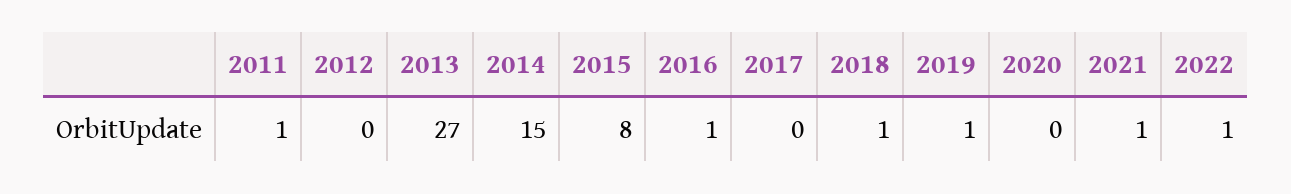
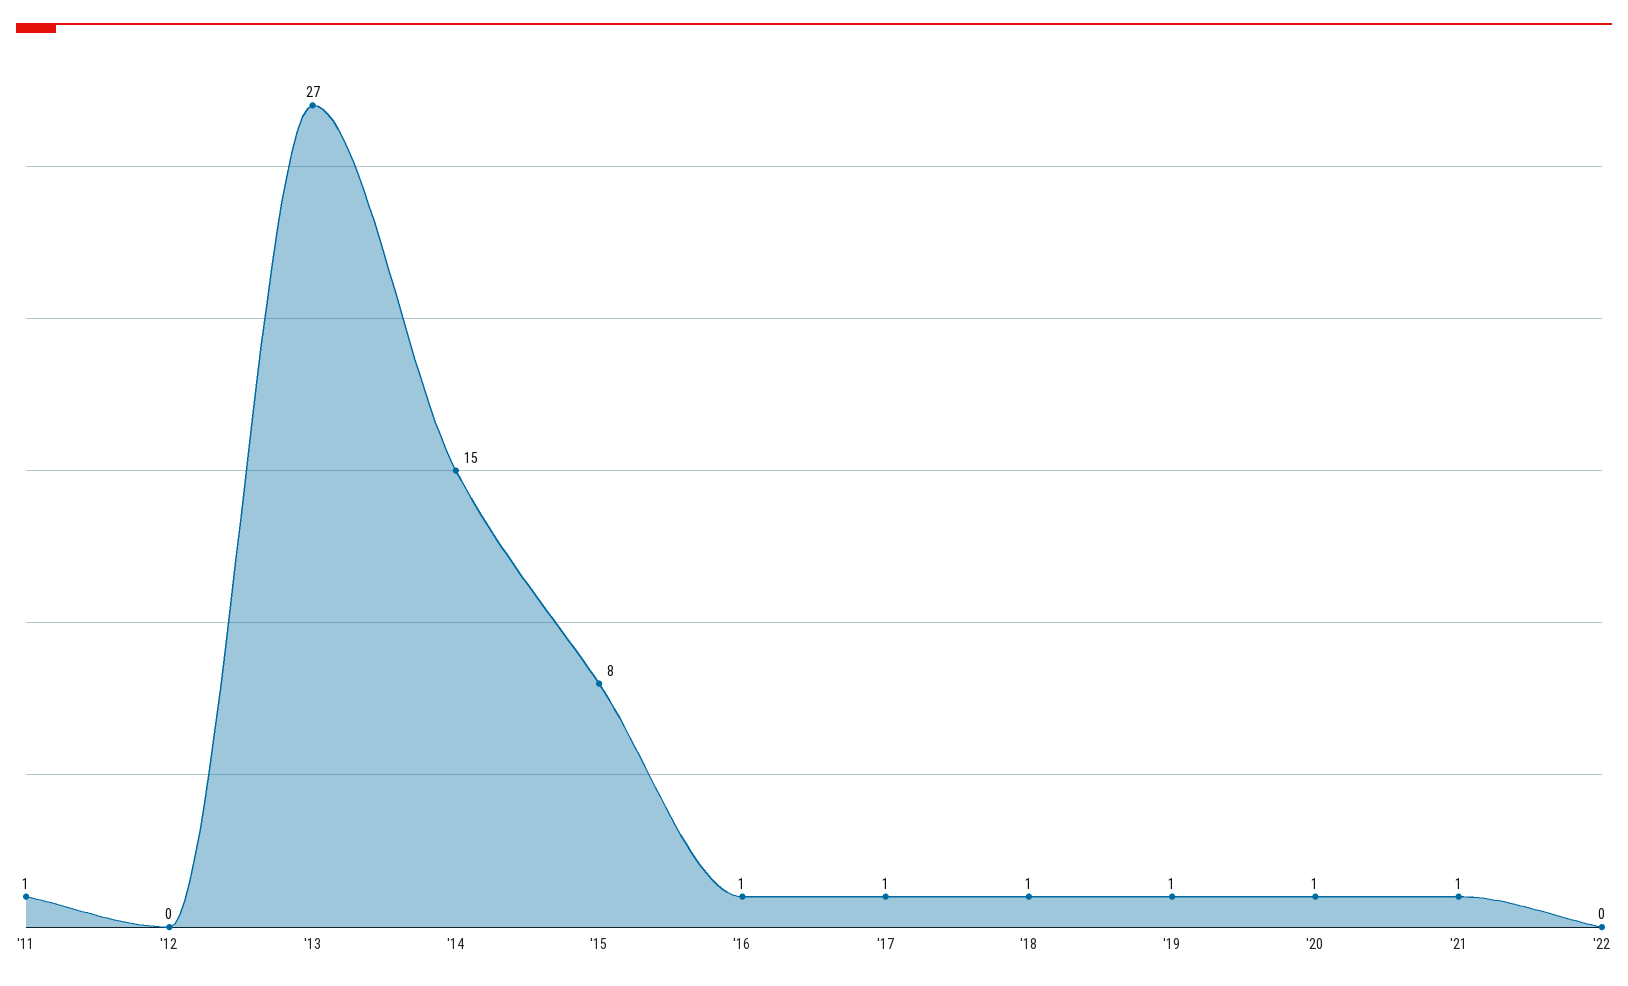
  {
    "2011": 1,
    "2012": 0,
    "2013": 27,
    "2014": 15,
    "2015": 8,
    "2016": 1,
-   "2017": 0,
+   "2017": 1,
    "2018": 1,
    "2019": 1,
-   "2020": 0,
+   "2020": 1,
    "2021": 1,
-   "2022": 1
+   "2022": 0
  }

